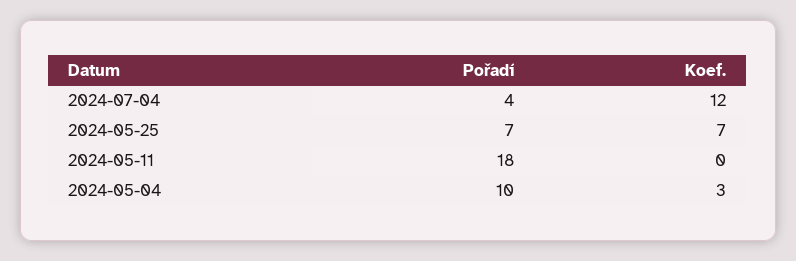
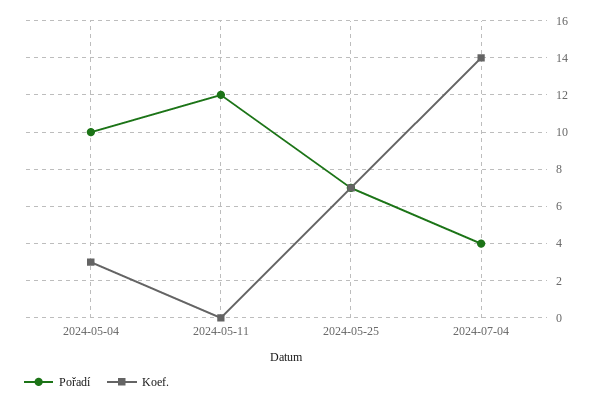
  {
    "Pořadí": {
      "2024-07-04": 4,
      "2024-05-25": 7,
-     "2024-05-11": 18,
+     "2024-05-11": 12,
      "2024-05-04": 10
    },
    "Koef.": {
-     "2024-07-04": 12,
+     "2024-07-04": 14,
      "2024-05-25": 7,
      "2024-05-11": 0,
      "2024-05-04": 3
    }
  }

